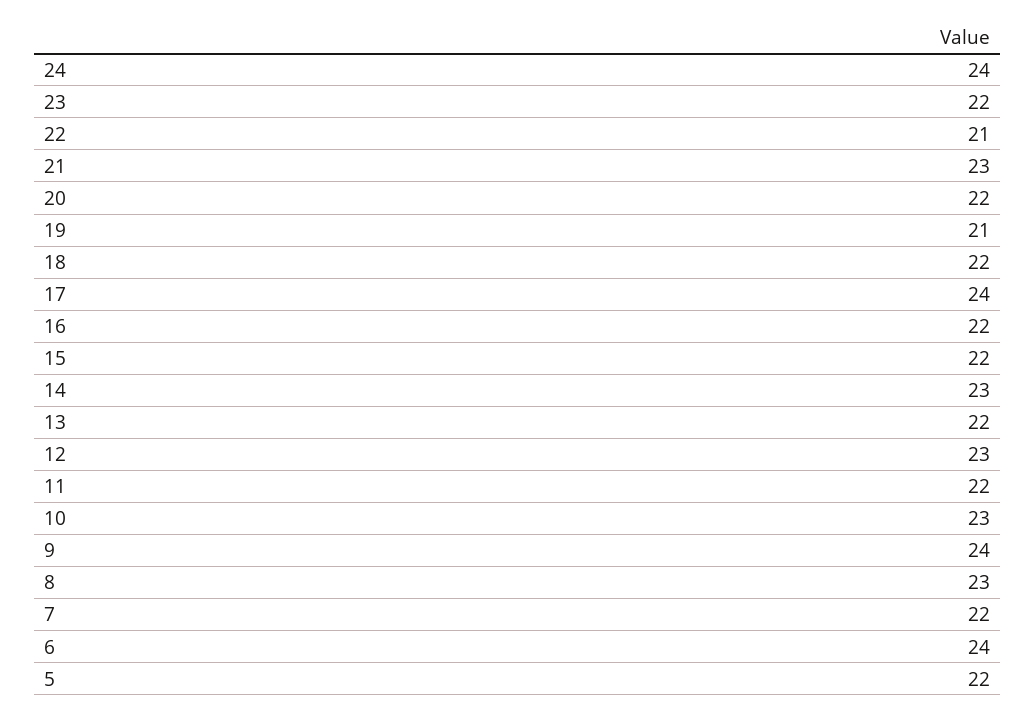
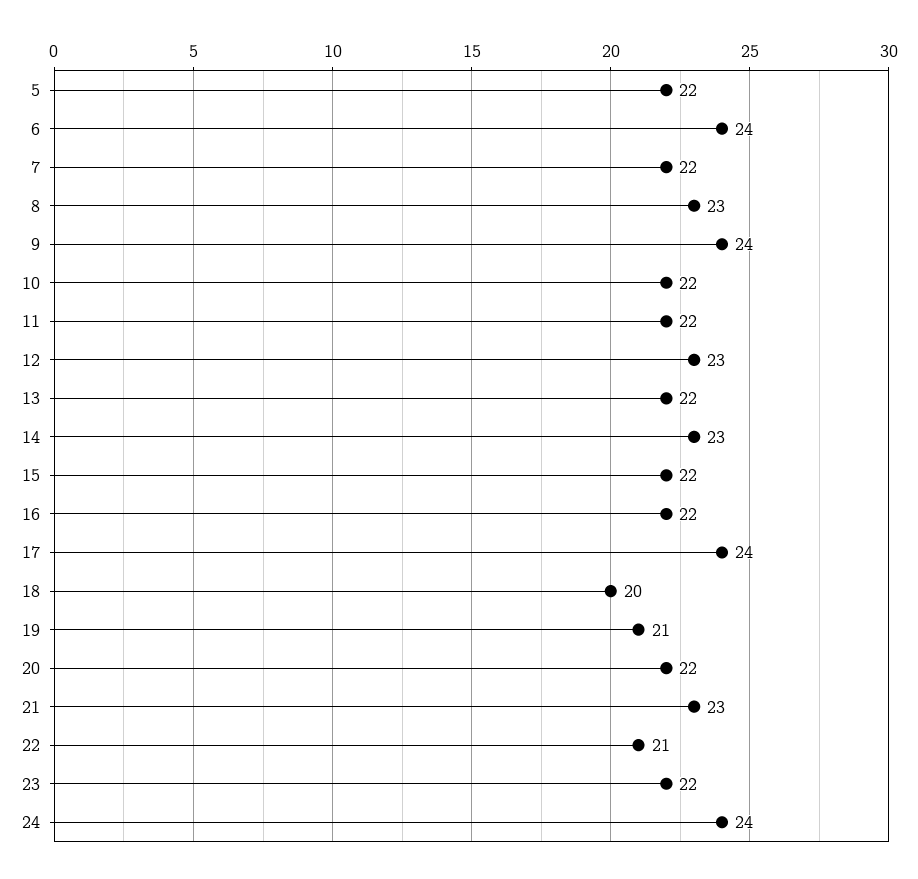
  {
    "24": 24,
    "23": 22,
    "22": 21,
    "21": 23,
    "20": 22,
    "19": 21,
-   "18": 22,
+   "18": 20,
    "17": 24,
    "16": 22,
    "15": 22,
    "14": 23,
    "13": 22,
    "12": 23,
    "11": 22,
-   "10": 23,
+   "10": 22,
    "9": 24,
    "8": 23,
    "7": 22,
    "6": 24,
    "5": 22
  }

